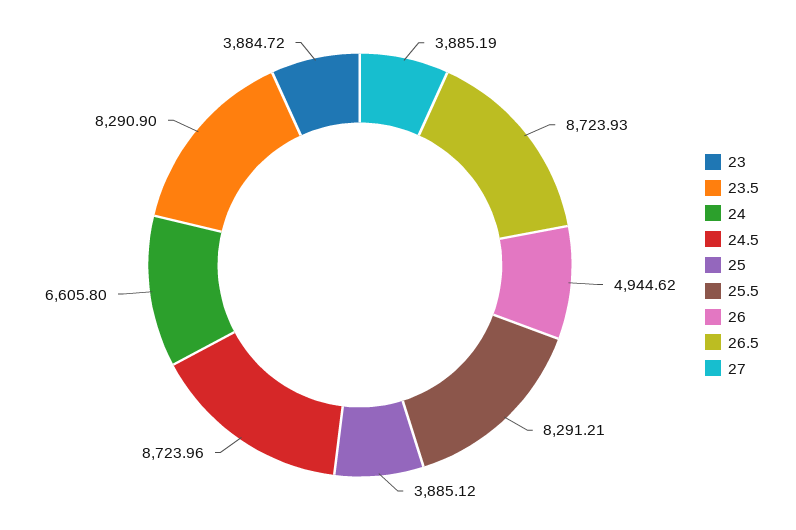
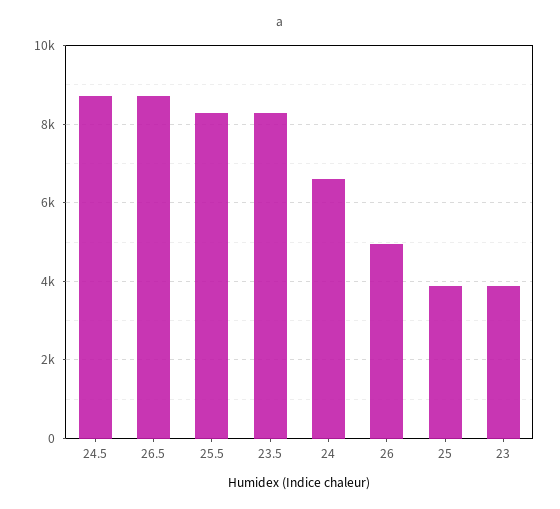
  {
    "23": 3884.72,
    "23.5": 8290.9,
    "24": 6605.8,
    "24.5": 8723.96,
    "25": 3885.12,
    "25.5": 8291.21,
    "26": 4944.62,
-   "26.5": 8723.93,
+   "26.5": 8723.93
-   "27": 3885.19
  }

